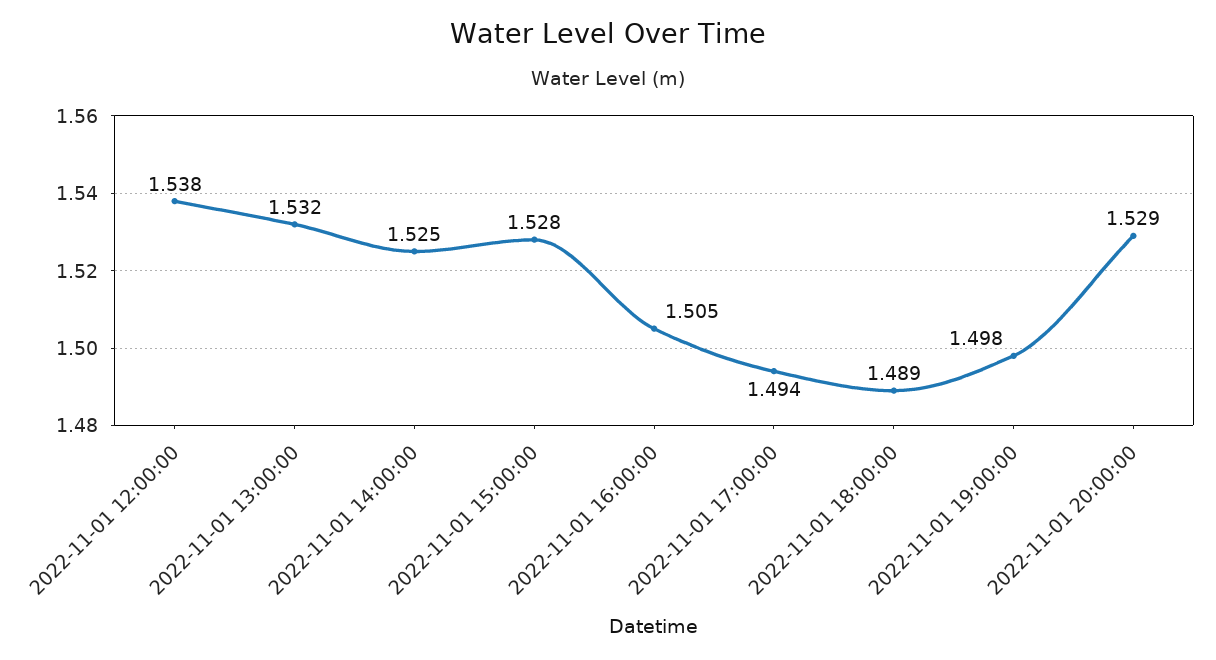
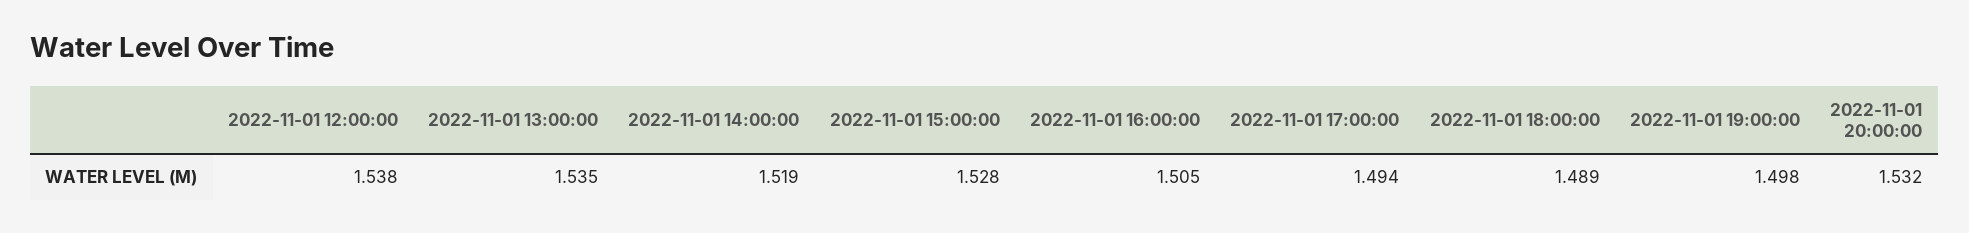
  {
    "2022-11-01 12:00:00": 1.538,
-   "2022-11-01 13:00:00": 1.532,
+   "2022-11-01 13:00:00": 1.535,
-   "2022-11-01 14:00:00": 1.525,
+   "2022-11-01 14:00:00": 1.519,
    "2022-11-01 15:00:00": 1.528,
    "2022-11-01 16:00:00": 1.505,
    "2022-11-01 17:00:00": 1.494,
    "2022-11-01 18:00:00": 1.489,
    "2022-11-01 19:00:00": 1.498,
-   "2022-11-01 20:00:00": 1.529
+   "2022-11-01 20:00:00": 1.532
  }

